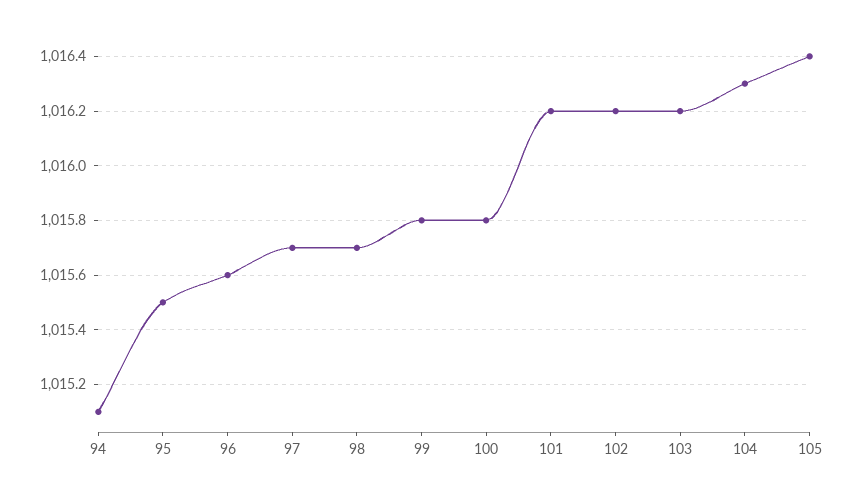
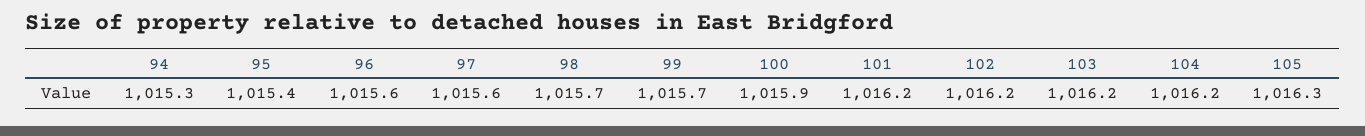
  {
-   "94": 1015.1,
+   "94": 1015.3,
-   "95": 1015.5,
+   "95": 1015.4,
    "96": 1015.6,
-   "97": 1015.7,
+   "97": 1015.6,
    "98": 1015.7,
-   "99": 1015.8,
+   "99": 1015.7,
-   "100": 1015.8,
+   "100": 1015.9,
    "101": 1016.2,
    "102": 1016.2,
    "103": 1016.2,
-   "104": 1016.3,
+   "104": 1016.2,
-   "105": 1016.4
+   "105": 1016.3
  }

